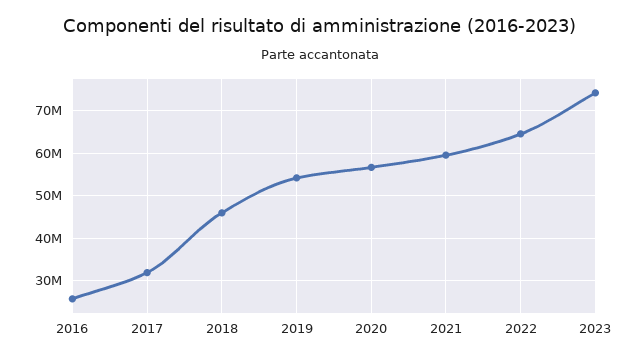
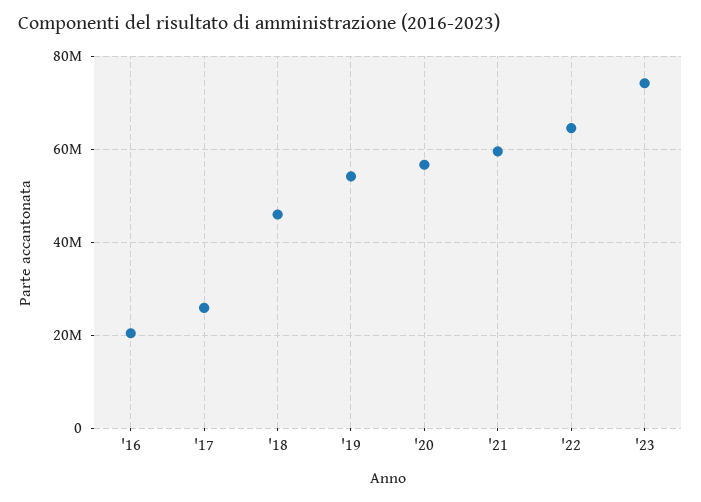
  {
-   "2016": 26000000,
+   "2016": 20000000,
-   "2017": 32000000,
+   "2017": 26000000,
    "2018": 46000000,
    "2019": 54000000,
    "2020": 56000000,
    "2021": 60000000,
    "2022": 64000000,
    "2023": 74000000
  }

